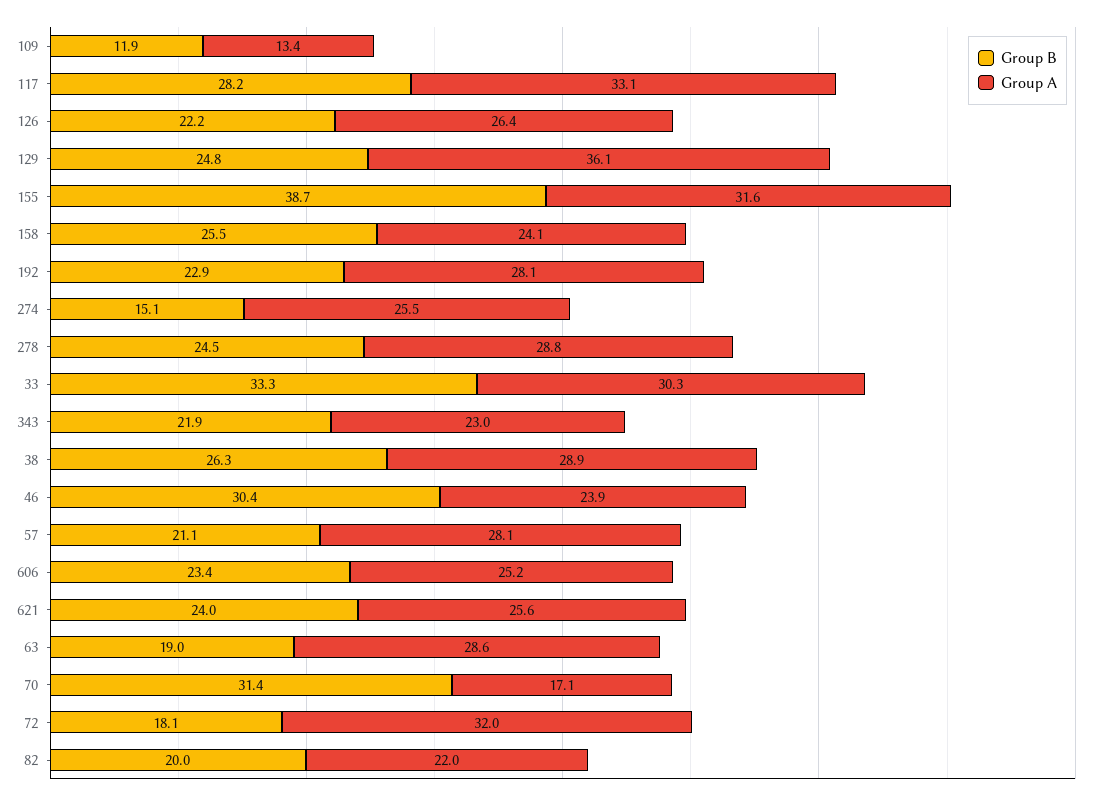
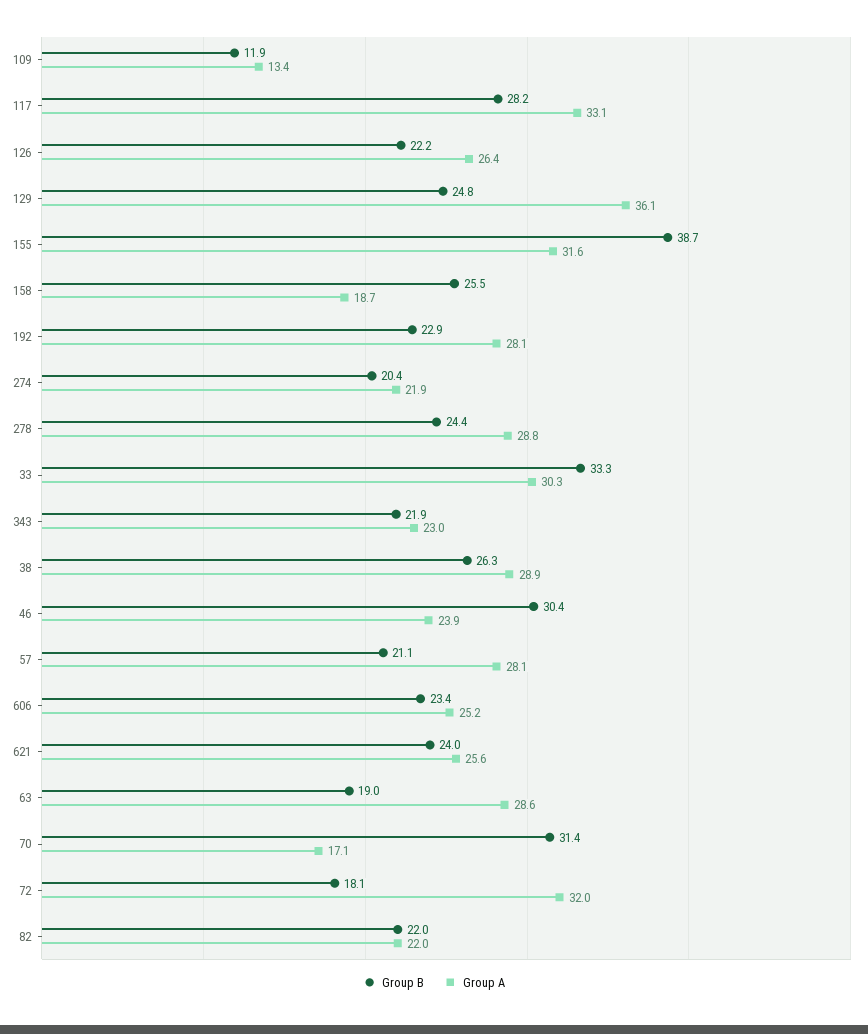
  {
    "Group B": {
      "109": 11.9,
      "117": 28.2,
      "126": 22.2,
      "129": 24.8,
      "155": 38.7,
      "158": 25.5,
      "192": 22.9,
-     "274": 15.1,
+     "274": 20.4,
-     "278": 24.5,
+     "278": 24.4,
      "33": 33.3,
      "343": 21.9,
      "38": 26.3,
      "46": 30.4,
      "57": 21.1,
      "606": 23.4,
      "621": 24,
      "63": 19,
      "70": 31.4,
      "72": 18.1,
-     "82": 20
+     "82": 22
    },
    "Group A": {
      "109": 13.4,
      "117": 33.1,
      "126": 26.4,
      "129": 36.1,
      "155": 31.6,
-     "158": 24.1,
+     "158": 18.7,
      "192": 28.1,
-     "274": 25.5,
+     "274": 21.9,
      "278": 28.8,
      "33": 30.3,
      "343": 23,
      "38": 28.9,
      "46": 23.9,
      "57": 28.1,
      "606": 25.2,
      "621": 25.6,
      "63": 28.6,
      "70": 17.1,
      "72": 32,
      "82": 22
    }
  }

